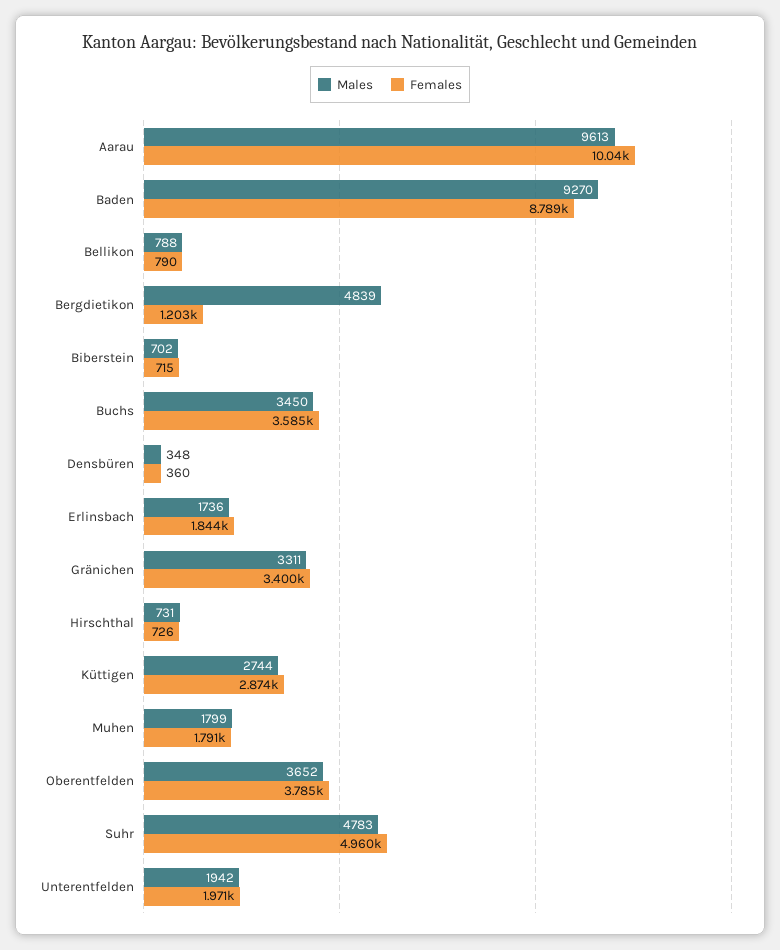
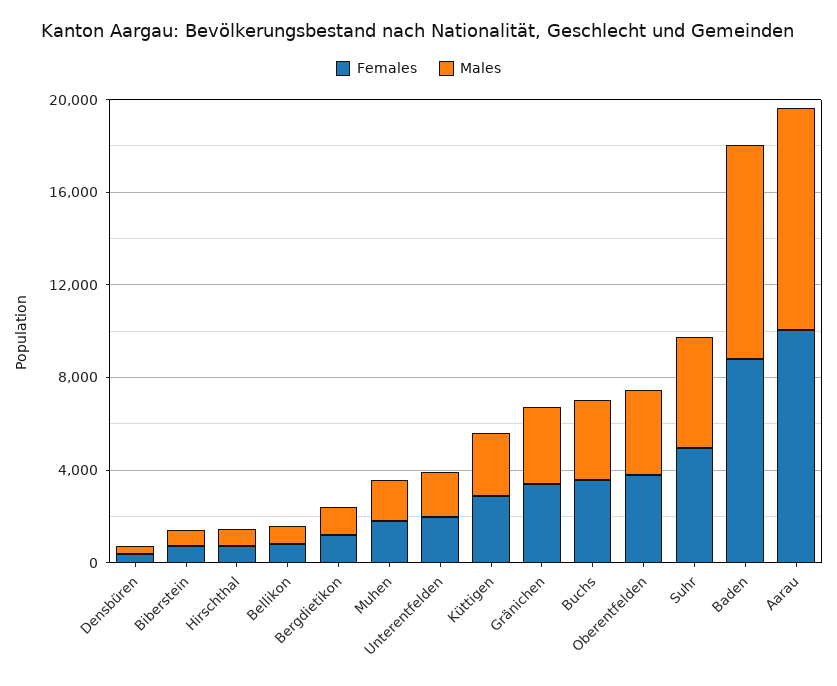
  {
    "Males": {
      "Aarau": 9613,
      "Baden": 9270,
      "Bellikon": 788,
-     "Bergdietikon": 4839,
+     "Bergdietikon": 1000,
      "Biberstein": 702,
      "Buchs": 3450,
      "Densbüren": 348,
-     "Erlinsbach": 1736,
      "Gränichen": 3311,
      "Hirschthal": 731,
      "Küttigen": 2744,
      "Muhen": 1799,
      "Oberentfelden": 3652,
      "Suhr": 4783,
      "Unterentfelden": 1942
    },
    "Females": {
      "Aarau": 10040,
      "Baden": 8789,
      "Bellikon": 790,
      "Bergdietikon": 1203,
      "Biberstein": 715,
      "Buchs": 3585,
      "Densbüren": 360,
-     "Erlinsbach": 1844,
      "Gränichen": 3400,
      "Hirschthal": 726,
      "Küttigen": 2874,
      "Muhen": 1791,
      "Oberentfelden": 3785,
      "Suhr": 4960,
      "Unterentfelden": 1971
    }
  }

